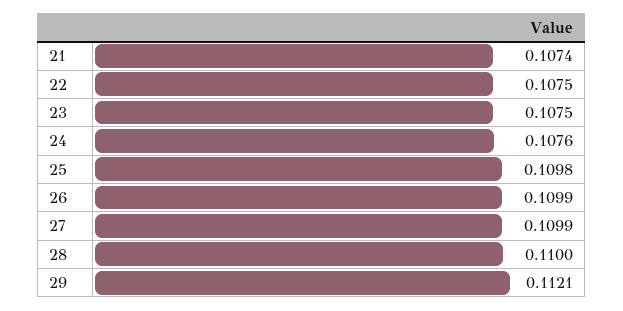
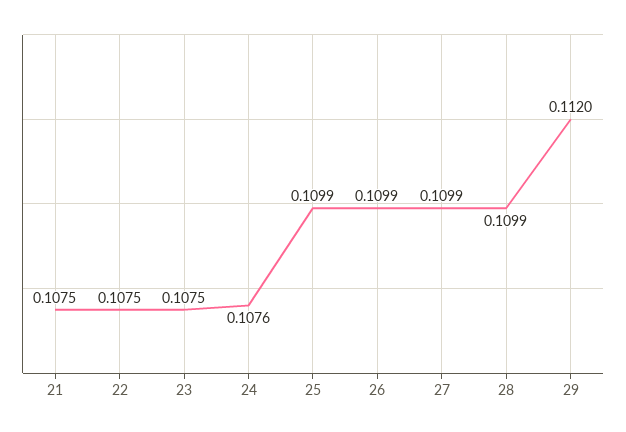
  {
-   "21": 0.1074,
+   "21": 0.1075,
    "22": 0.1075,
    "23": 0.1075,
    "24": 0.1076,
-   "25": 0.1098,
+   "25": 0.1099,
    "26": 0.1099,
    "27": 0.1099,
-   "28": 0.11,
+   "28": 0.1099,
-   "29": 0.1121
+   "29": 0.112
  }

